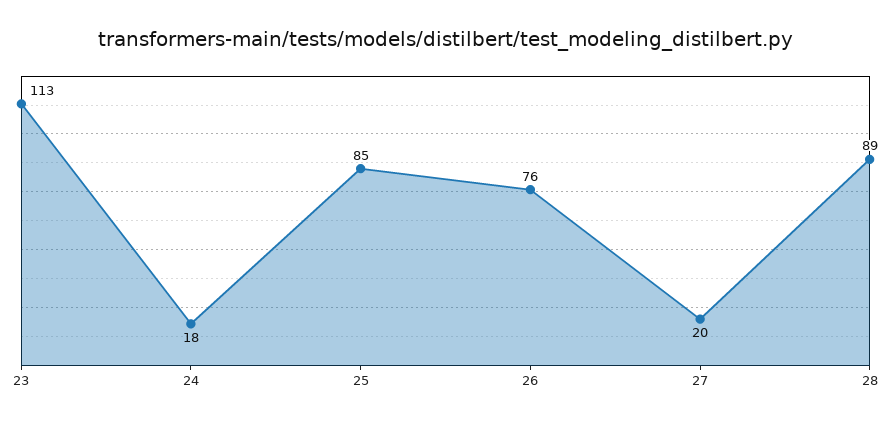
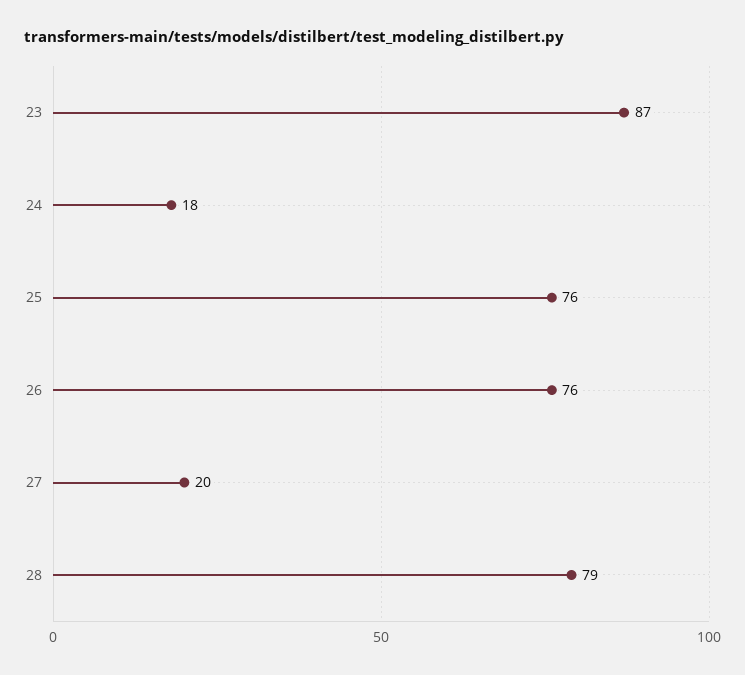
  {
-   "23": 113,
+   "23": 87,
    "24": 18,
-   "25": 85,
+   "25": 76,
    "26": 76,
    "27": 20,
-   "28": 89
+   "28": 79
  }

